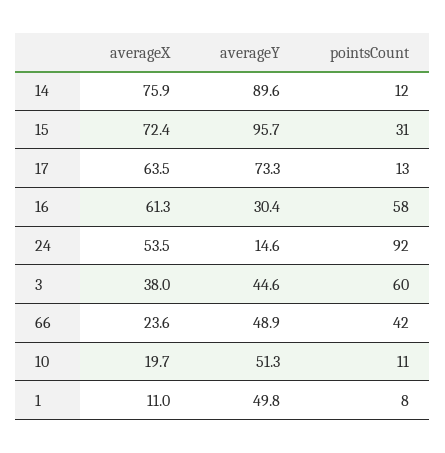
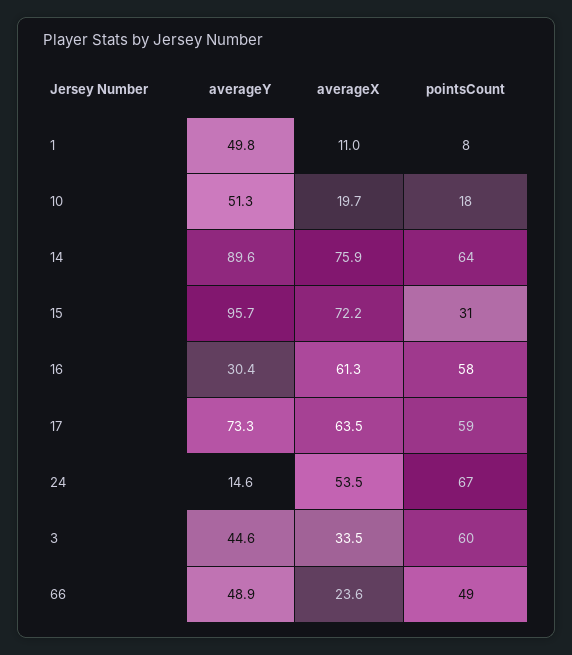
  {
    "averageX": {
      "14": 75.9,
-     "15": 72.4,
+     "15": 72.2,
      "17": 63.5,
      "16": 61.3,
      "24": 53.5,
-     "3": 38,
+     "3": 33.5,
      "66": 23.6,
      "10": 19.7,
      "1": 11
    },
    "averageY": {
      "14": 89.6,
      "15": 95.7,
      "17": 73.3,
      "16": 30.4,
      "24": 14.6,
      "3": 44.6,
      "66": 48.9,
      "10": 51.3,
      "1": 49.8
    },
    "pointsCount": {
-     "14": 12,
+     "14": 64,
      "15": 31,
-     "17": 13,
+     "17": 59,
      "16": 58,
-     "24": 92,
+     "24": 67,
      "3": 60,
-     "66": 42,
+     "66": 49,
-     "10": 11,
+     "10": 18,
      "1": 8
    }
  }

